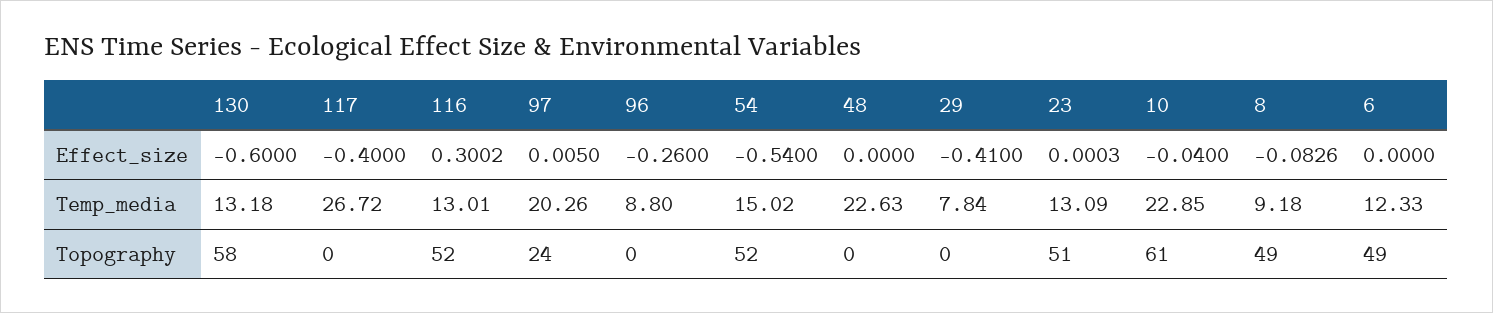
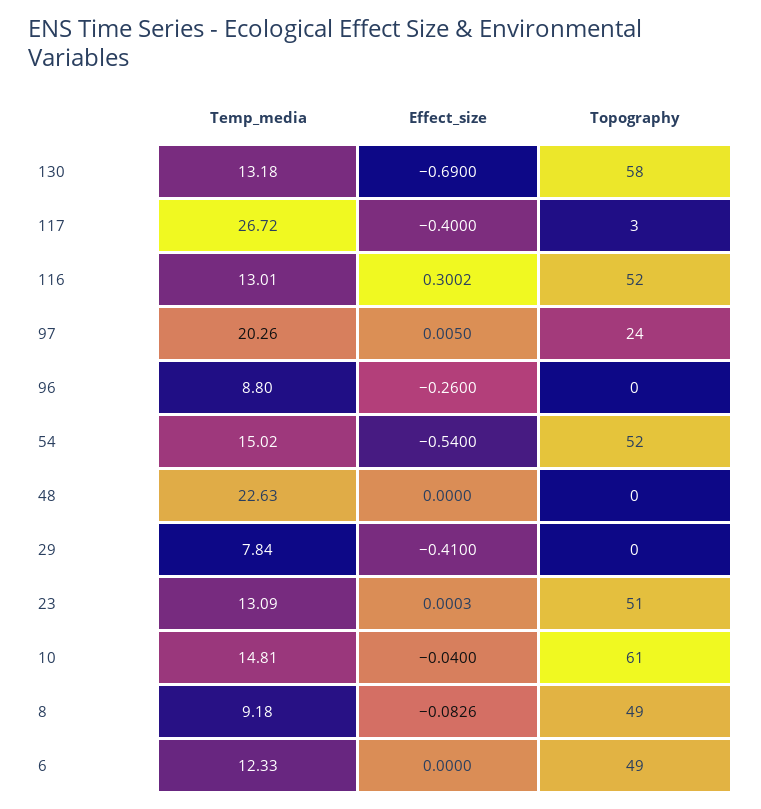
  {
    "130": {
-     "Effect_size": -0.6,
+     "Effect_size": -0.69,
      "Temp_media": 13.18,
      "Topography": 58
    },
    "117": {
      "Effect_size": -0.4,
      "Temp_media": 26.72,
-     "Topography": 0
+     "Topography": 3
    },
    "116": {
      "Effect_size": 0.3002,
      "Temp_media": 13.01,
      "Topography": 52
    },
    "97": {
      "Effect_size": 0.005,
      "Temp_media": 20.26,
      "Topography": 24
    },
    "96": {
      "Effect_size": -0.26,
      "Temp_media": 8.8,
      "Topography": 0
    },
    "54": {
      "Effect_size": -0.54,
      "Temp_media": 15.02,
      "Topography": 52
    },
    "48": {
      "Effect_size": 0,
      "Temp_media": 22.63,
      "Topography": 0
    },
    "29": {
      "Effect_size": -0.41,
      "Temp_media": 7.84,
      "Topography": 0
    },
    "23": {
      "Effect_size": 0.0003,
      "Temp_media": 13.09,
      "Topography": 51
    },
    "10": {
      "Effect_size": -0.04,
-     "Temp_media": 22.85,
+     "Temp_media": 14.81,
      "Topography": 61
    },
    "8": {
      "Effect_size": -0.0826,
      "Temp_media": 9.18,
      "Topography": 49
    },
    "6": {
      "Effect_size": 0,
      "Temp_media": 12.33,
      "Topography": 49
    }
  }

